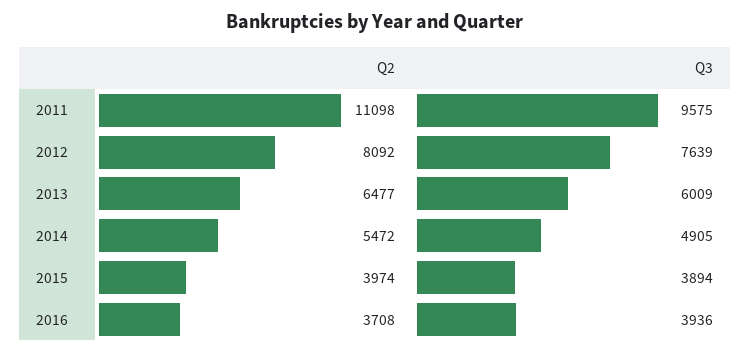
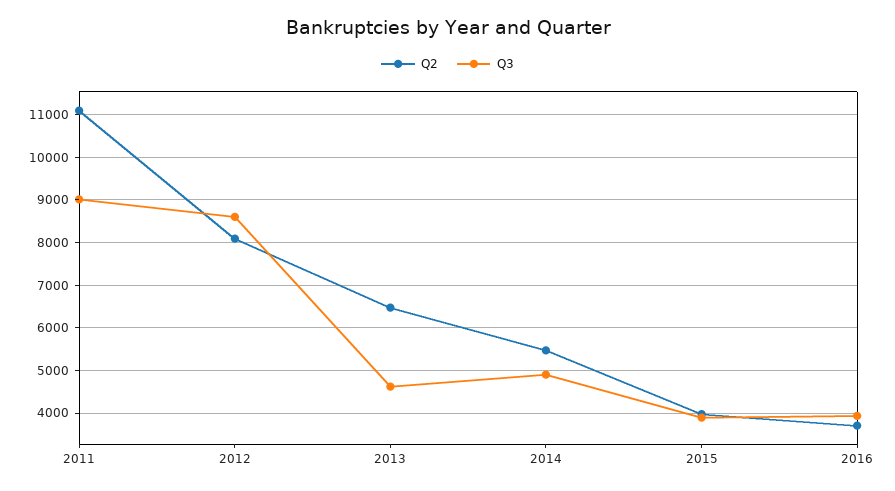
  {
    "Q2": {
      "2011": 11098,
      "2012": 8092,
      "2013": 6477,
      "2014": 5472,
      "2015": 3974,
      "2016": 3708
    },
    "Q3": {
-     "2011": 9575,
+     "2011": 9000,
-     "2012": 7639,
+     "2012": 8600,
-     "2013": 6009,
+     "2013": 4600,
      "2014": 4905,
      "2015": 3894,
      "2016": 3936
    }
  }

